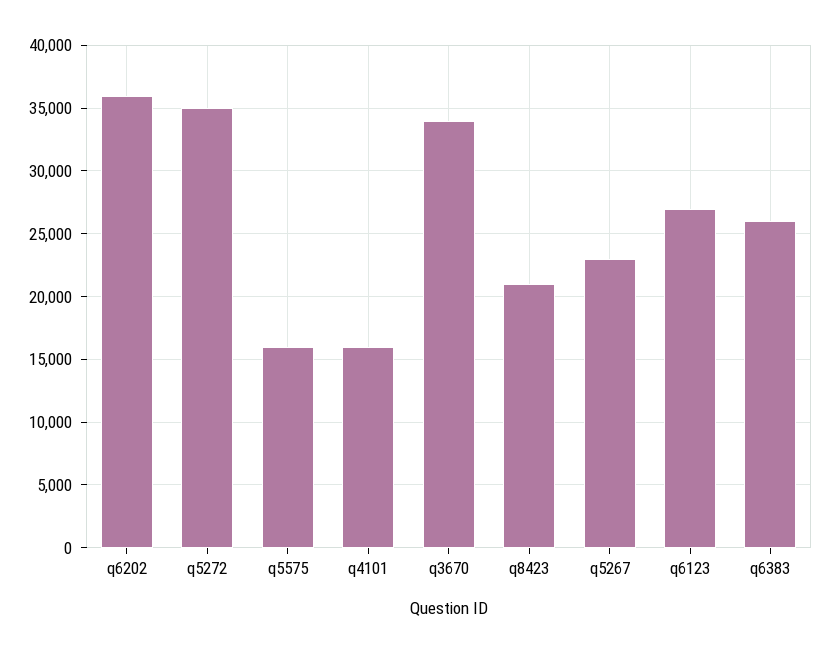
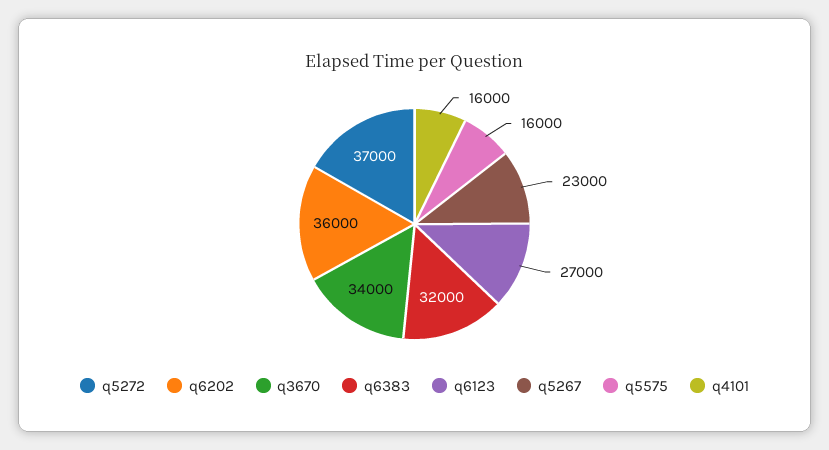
  {
    "q6202": 36000,
-   "q5272": 35000,
+   "q5272": 37000,
    "q5575": 16000,
    "q4101": 16000,
    "q3670": 34000,
-   "q8423": 21000,
    "q5267": 23000,
    "q6123": 27000,
-   "q6383": 26000
+   "q6383": 32000
  }

